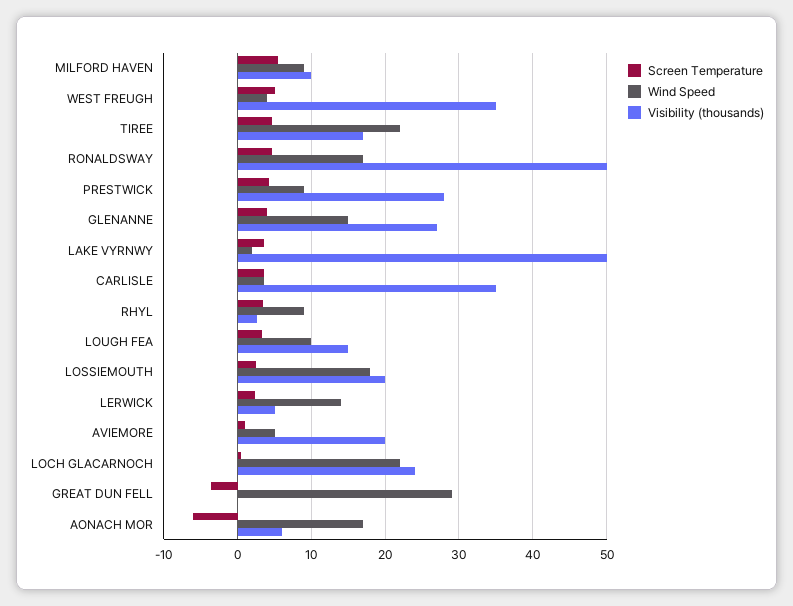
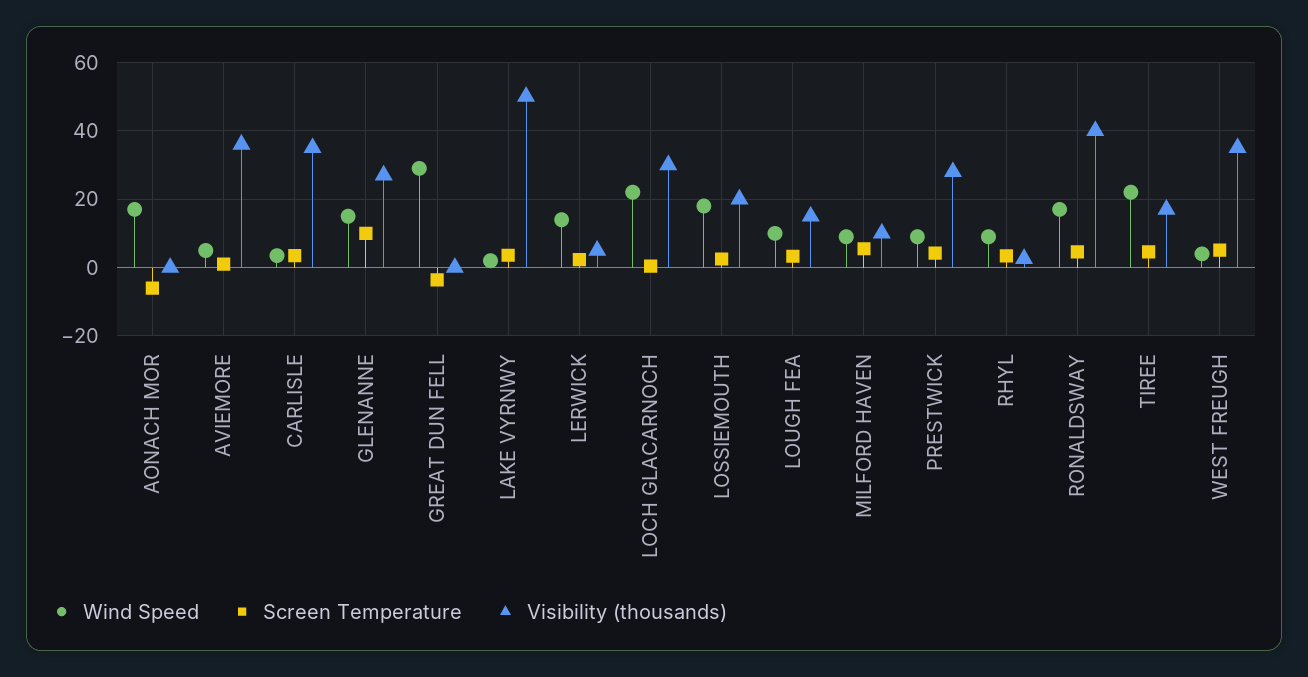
  {
    "Screen Temperature": {
      "MILFORD HAVEN": 6,
      "WEST FREUGH": 5,
      "TIREE": 5,
      "RONALDSWAY": 5,
      "PRESTWICK": 4,
-     "GLENANNE": 4,
+     "GLENANNE": 10,
      "LAKE VYRNWY": 4,
      "CARLISLE": 4,
      "RHYL": 3,
      "LOUGH FEA": 3,
      "LOSSIEMOUTH": 3,
      "LERWICK": 2,
      "AVIEMORE": 1,
      "LOCH GLACARNOCH": 0,
      "GREAT DUN FELL": -4,
      "AONACH MOR": -6
    },
    "Wind Speed": {
      "MILFORD HAVEN": 9,
      "WEST FREUGH": 4,
      "TIREE": 22,
      "RONALDSWAY": 17,
      "PRESTWICK": 9,
      "GLENANNE": 15,
      "LAKE VYRNWY": 2,
      "CARLISLE": 4,
      "RHYL": 9,
      "LOUGH FEA": 10,
      "LOSSIEMOUTH": 18,
      "LERWICK": 14,
      "AVIEMORE": 5,
      "LOCH GLACARNOCH": 22,
      "GREAT DUN FELL": 29,
      "AONACH MOR": 17
    },
    "Visibility (thousands)": {
      "MILFORD HAVEN": 10,
      "WEST FREUGH": 35,
      "TIREE": 17,
-     "RONALDSWAY": 50,
+     "RONALDSWAY": 40,
      "PRESTWICK": 28,
      "GLENANNE": 27,
      "LAKE VYRNWY": 50,
      "CARLISLE": 35,
      "RHYL": 3,
      "LOUGH FEA": 15,
      "LOSSIEMOUTH": 20,
      "LERWICK": 5,
-     "AVIEMORE": 20,
+     "AVIEMORE": 36,
-     "LOCH GLACARNOCH": 24,
+     "LOCH GLACARNOCH": 30,
      "GREAT DUN FELL": 0,
-     "AONACH MOR": 6
+     "AONACH MOR": 0
    }
  }

